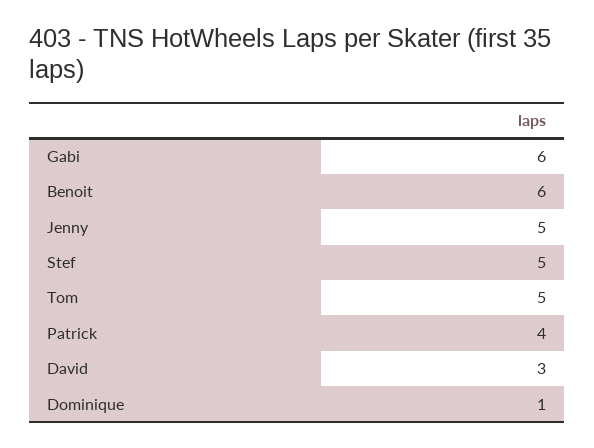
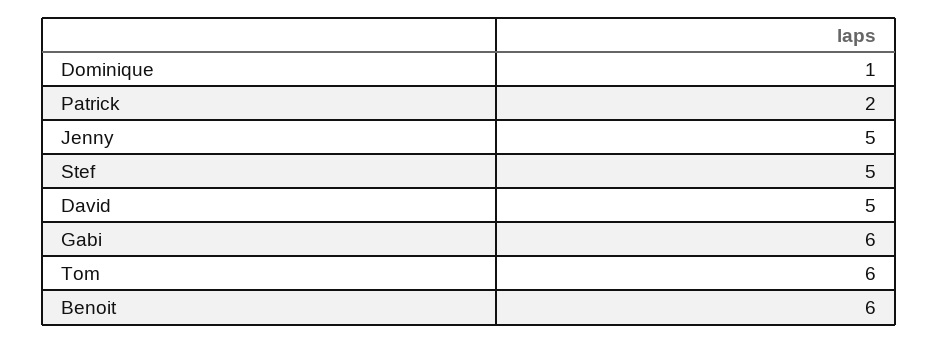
  {
    "Gabi": 6,
    "Benoit": 6,
    "Jenny": 5,
    "Stef": 5,
-   "Tom": 5,
+   "Tom": 6,
-   "Patrick": 4,
+   "Patrick": 2,
-   "David": 3,
+   "David": 5,
    "Dominique": 1
  }

